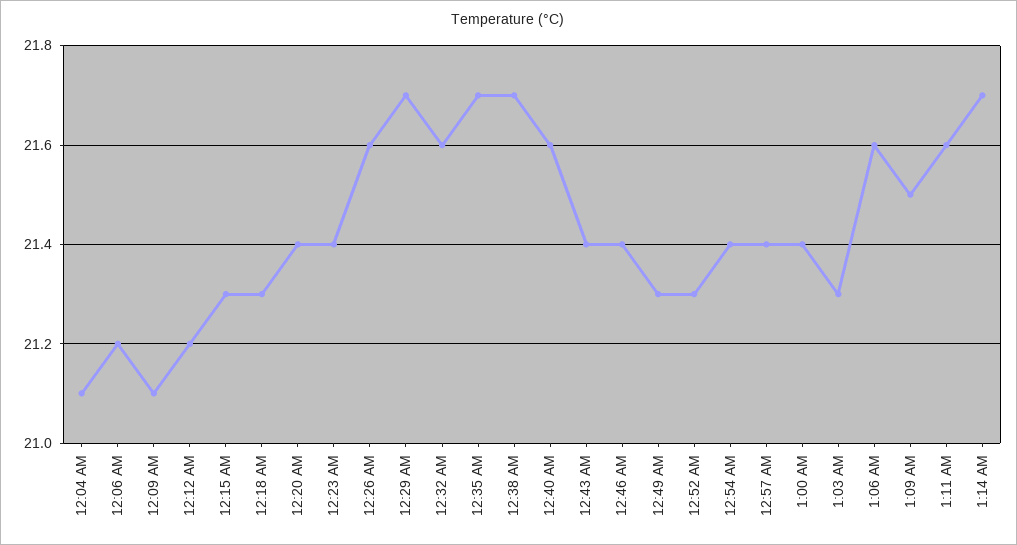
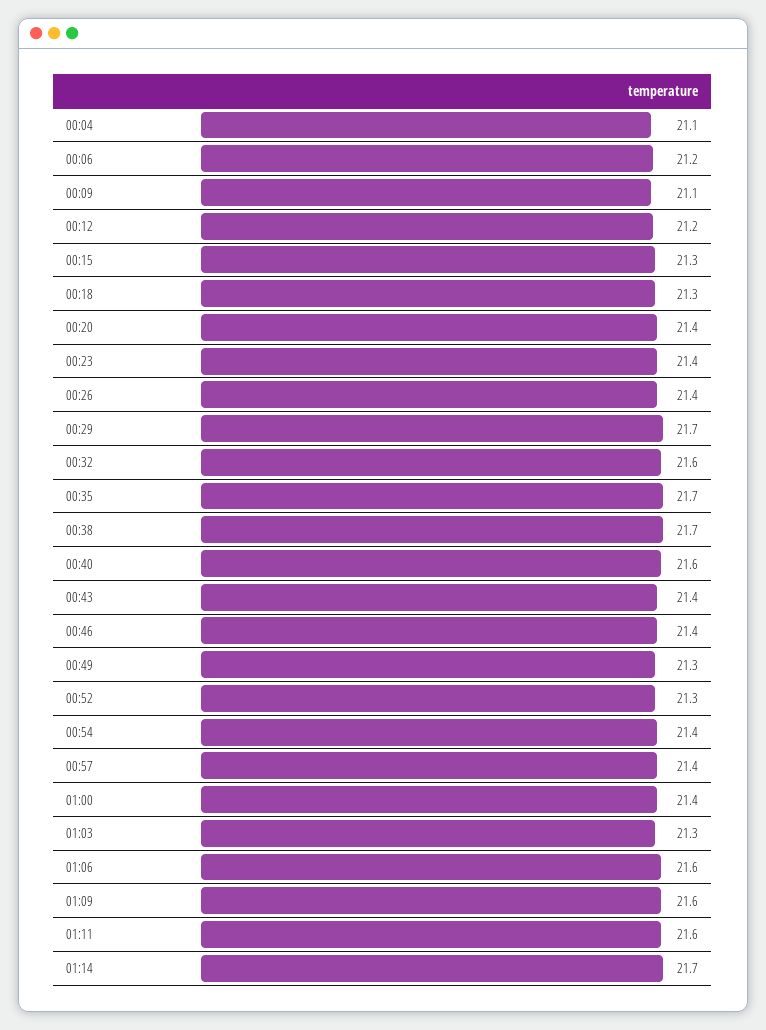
  {
    "12:04 AM": 21.1,
    "12:06 AM": 21.2,
    "12:09 AM": 21.1,
    "12:12 AM": 21.2,
    "12:15 AM": 21.3,
    "12:18 AM": 21.3,
    "12:20 AM": 21.4,
    "12:23 AM": 21.4,
-   "12:26 AM": 21.6,
+   "12:26 AM": 21.4,
    "12:29 AM": 21.7,
    "12:32 AM": 21.6,
    "12:35 AM": 21.7,
    "12:38 AM": 21.7,
    "12:40 AM": 21.6,
    "12:43 AM": 21.4,
    "12:46 AM": 21.4,
    "12:49 AM": 21.3,
    "12:52 AM": 21.3,
    "12:54 AM": 21.4,
    "12:57 AM": 21.4,
    "1:00 AM": 21.4,
    "1:03 AM": 21.3,
    "1:06 AM": 21.6,
-   "1:09 AM": 21.5,
+   "1:09 AM": 21.6,
    "1:11 AM": 21.6,
    "1:14 AM": 21.7
  }

